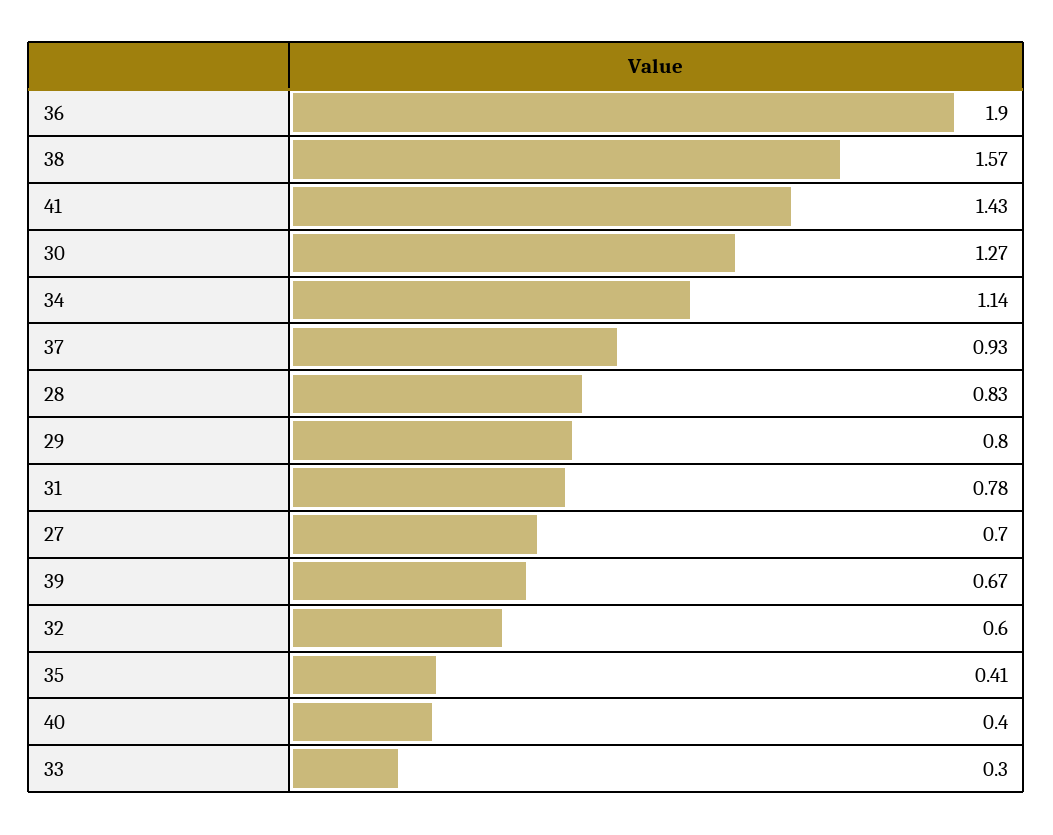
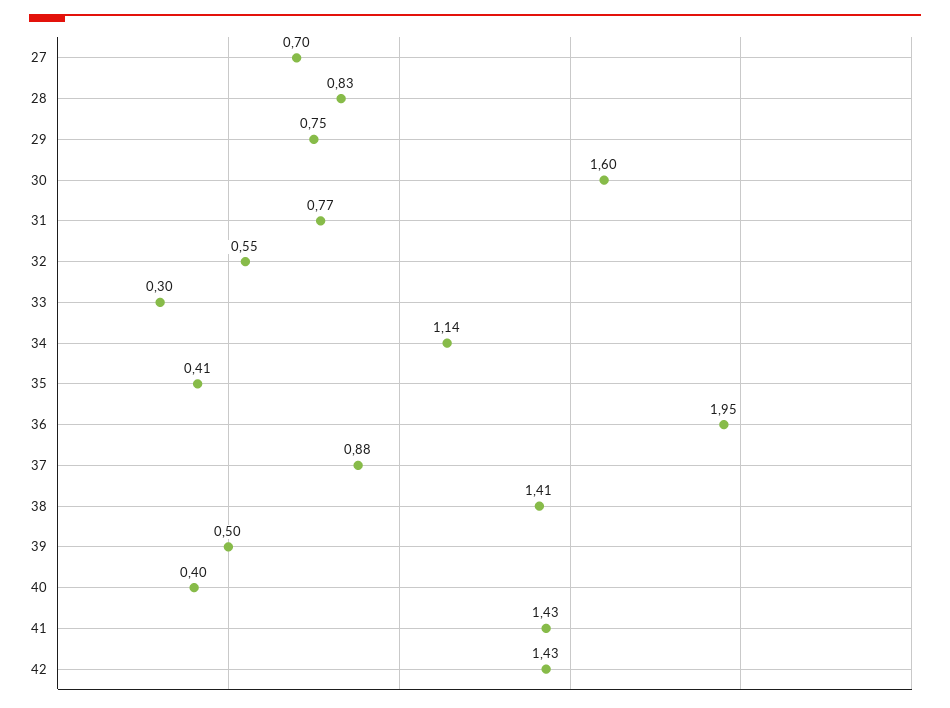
  {
-   "36": 1.9,
+   "36": 1.95,
-   "38": 1.57,
+   "38": 1.41,
    "41": 1.43,
-   "30": 1.27,
+   "30": 1.6,
    "34": 1.14,
-   "37": 0.93,
+   "37": 0.88,
    "28": 0.83,
-   "29": 0.8,
+   "29": 0.75,
-   "31": 0.78,
+   "31": 0.77,
    "27": 0.7,
-   "39": 0.67,
+   "39": 0.5,
-   "32": 0.6,
+   "32": 0.55,
    "35": 0.41,
    "40": 0.4,
-   "33": 0.3
+   "33": 0.3,
+   "42": 1.43
  }

